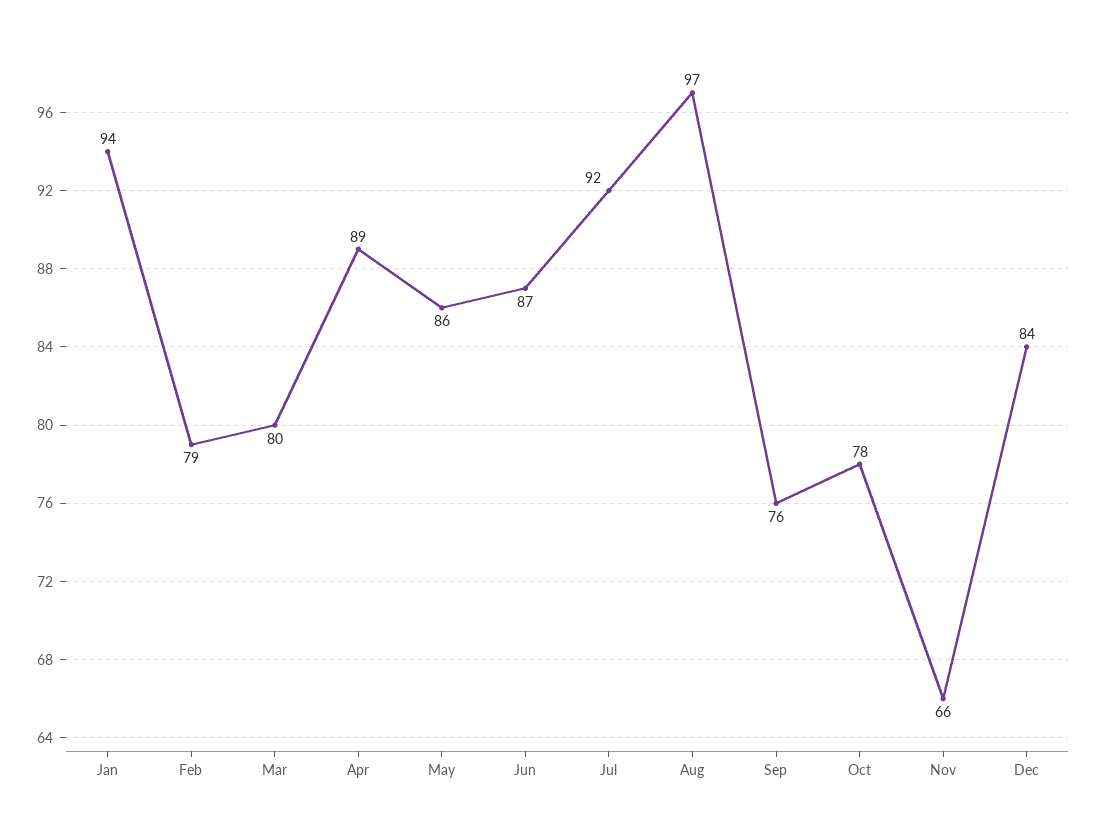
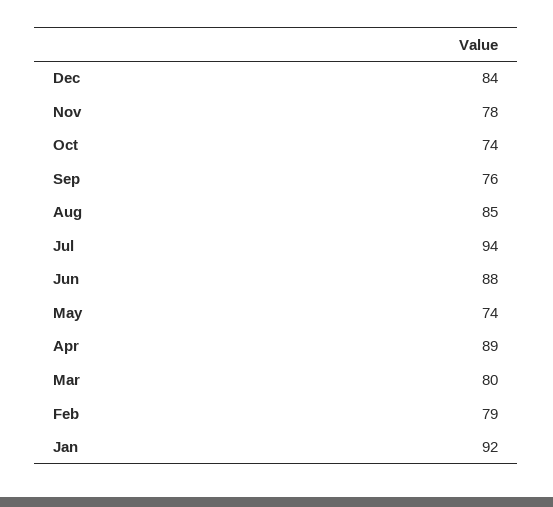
  {
-   "Jan": 94,
+   "Jan": 92,
    "Feb": 79,
    "Mar": 80,
    "Apr": 89,
-   "May": 86,
+   "May": 74,
-   "Jun": 87,
+   "Jun": 88,
-   "Jul": 92,
+   "Jul": 94,
-   "Aug": 97,
+   "Aug": 85,
    "Sep": 76,
-   "Oct": 78,
+   "Oct": 74,
-   "Nov": 66,
+   "Nov": 78,
    "Dec": 84
  }

